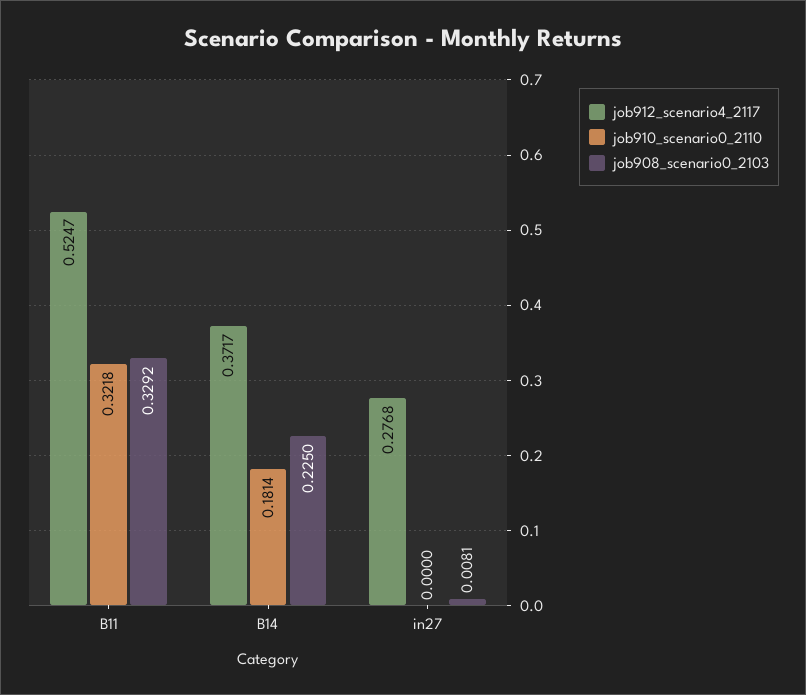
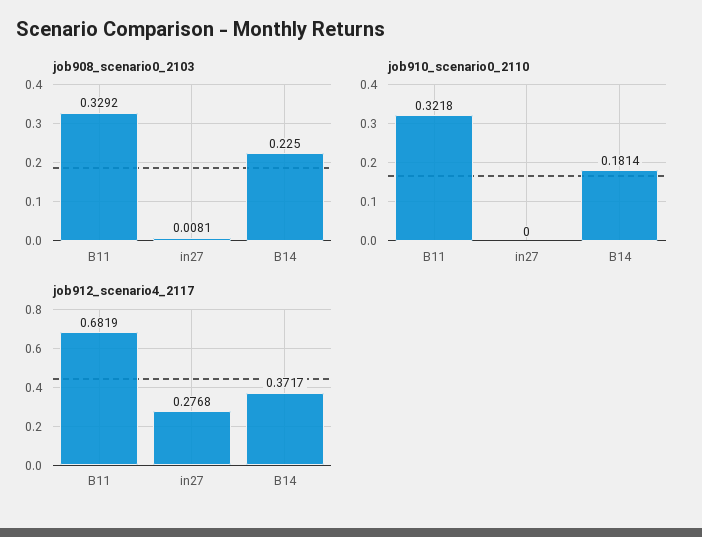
  {
    "job912_scenario4_2117": {
-     "B11": 0.5247,
+     "B11": 0.6819,
      "B14": 0.3717,
      "in27": 0.2768
    },
    "job910_scenario0_2110": {
      "B11": 0.3218,
      "B14": 0.1814,
      "in27": 0
    },
    "job908_scenario0_2103": {
      "B11": 0.3292,
      "B14": 0.225,
      "in27": 0.0081
    }
  }

